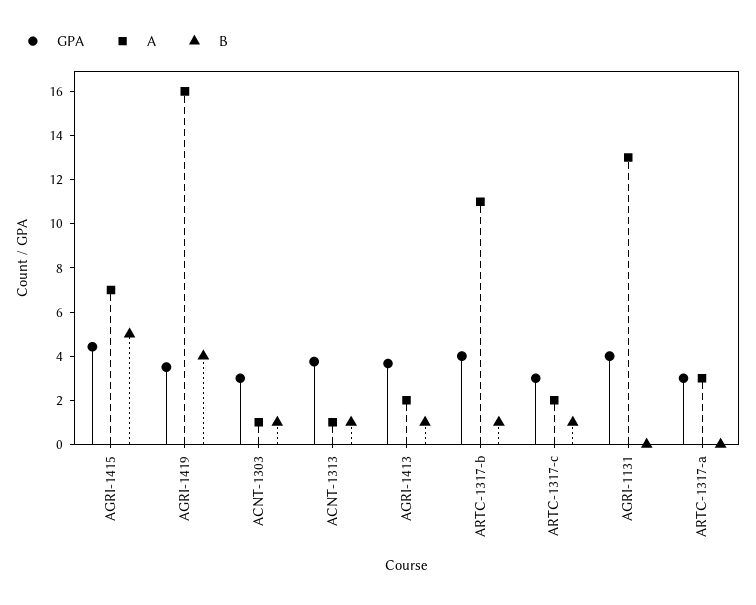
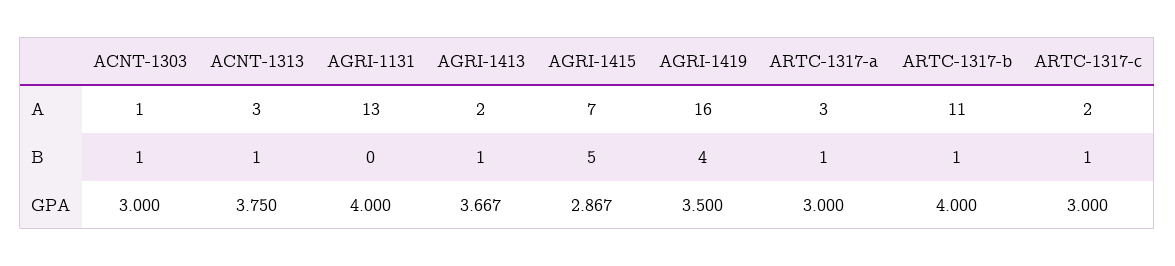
  {
    "GPA": {
-     "AGRI-1415": 4.5,
+     "AGRI-1415": 2.867,
      "AGRI-1419": 3.5,
      "ACNT-1303": 3,
      "ACNT-1313": 3.75,
      "AGRI-1413": 3.667,
      "ARTC-1317-b": 4,
      "ARTC-1317-c": 3,
      "AGRI-1131": 4,
      "ARTC-1317-a": 3
    },
    "A": {
      "AGRI-1415": 7,
      "AGRI-1419": 16,
      "ACNT-1303": 1,
-     "ACNT-1313": 1,
+     "ACNT-1313": 3,
      "AGRI-1413": 2,
      "ARTC-1317-b": 11,
      "ARTC-1317-c": 2,
      "AGRI-1131": 13,
      "ARTC-1317-a": 3
    },
    "B": {
      "AGRI-1415": 5,
      "AGRI-1419": 4,
      "ACNT-1303": 1,
      "ACNT-1313": 1,
      "AGRI-1413": 1,
      "ARTC-1317-b": 1,
      "ARTC-1317-c": 1,
      "AGRI-1131": 0,
-     "ARTC-1317-a": 0
+     "ARTC-1317-a": 1
    }
  }

